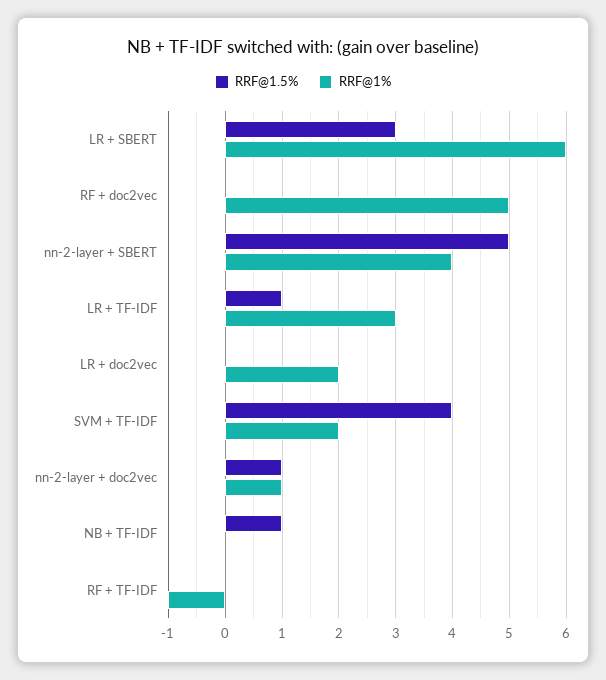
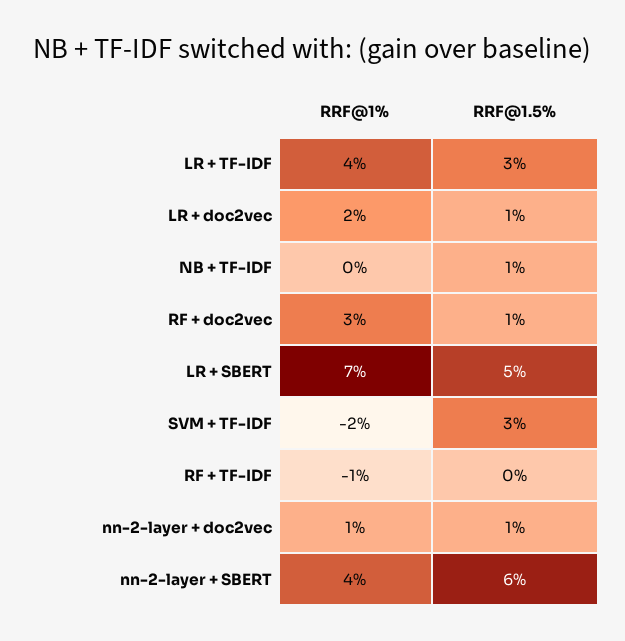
  {
    "RRF@1.5%": {
-     "LR + SBERT": 3,
+     "LR + SBERT": 5,
-     "RF + doc2vec": 0,
+     "RF + doc2vec": 1,
-     "nn-2-layer + SBERT": 5,
+     "nn-2-layer + SBERT": 6,
-     "LR + TF-IDF": 1,
+     "LR + TF-IDF": 3,
-     "LR + doc2vec": 0,
+     "LR + doc2vec": 1,
-     "SVM + TF-IDF": 4,
+     "SVM + TF-IDF": 3,
      "nn-2-layer + doc2vec": 1,
      "NB + TF-IDF": 1,
      "RF + TF-IDF": 0
    },
    "RRF@1%": {
-     "LR + SBERT": 6,
+     "LR + SBERT": 7,
-     "RF + doc2vec": 5,
+     "RF + doc2vec": 3,
      "nn-2-layer + SBERT": 4,
-     "LR + TF-IDF": 3,
+     "LR + TF-IDF": 4,
      "LR + doc2vec": 2,
-     "SVM + TF-IDF": 2,
+     "SVM + TF-IDF": -2,
      "nn-2-layer + doc2vec": 1,
      "NB + TF-IDF": 0,
      "RF + TF-IDF": -1
    }
  }

